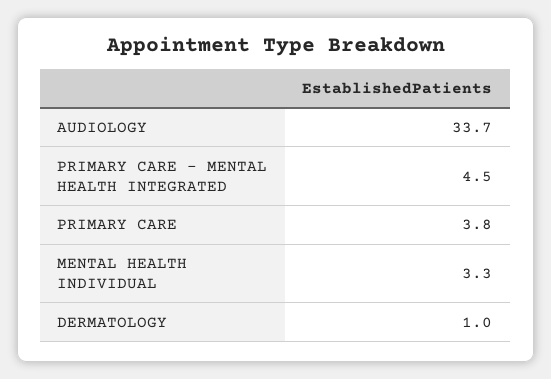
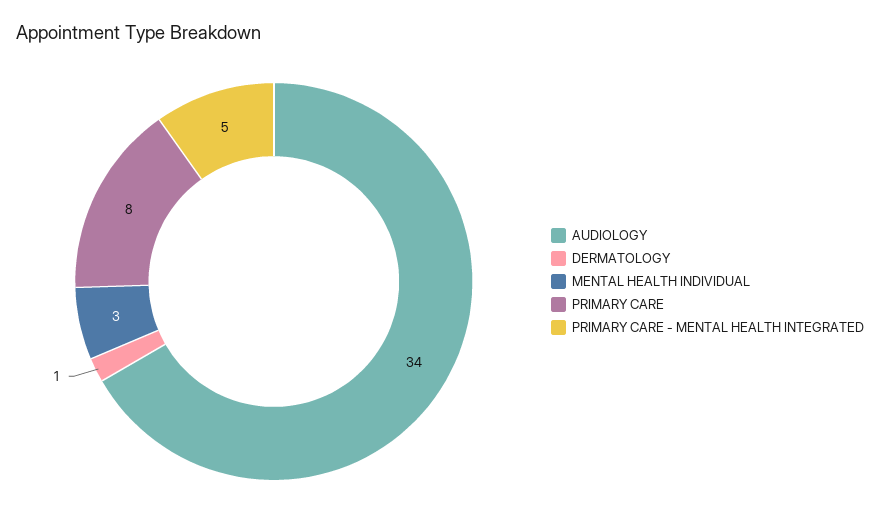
  {
    "AUDIOLOGY": 33.7,
    "PRIMARY CARE - MENTAL HEALTH INTEGRATED": 4.5,
-   "PRIMARY CARE": 3.8,
+   "PRIMARY CARE": 8,
    "MENTAL HEALTH INDIVIDUAL": 3.3,
    "DERMATOLOGY": 1
  }

